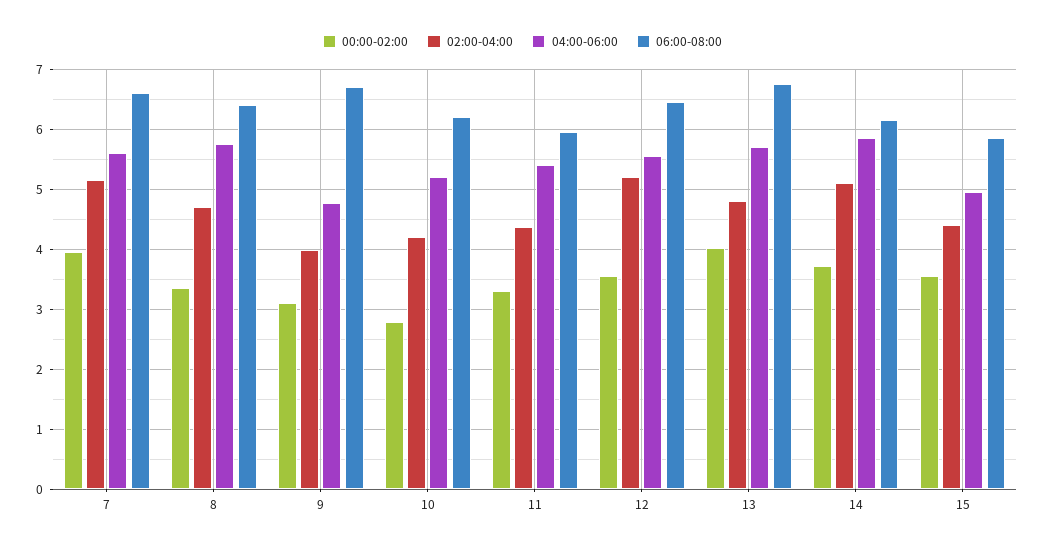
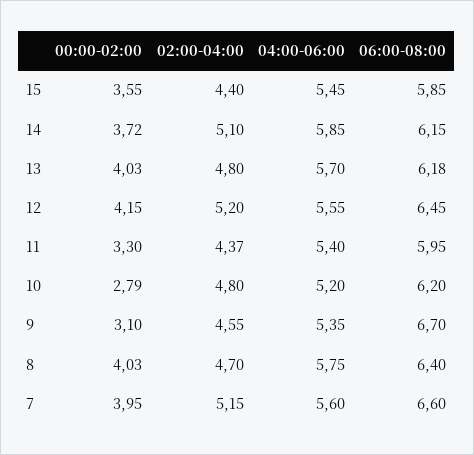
  {
    "00:00-02:00": {
      "7": 3.95,
-     "8": 3.4,
+     "8": 4.03,
      "9": 3.1,
      "10": 2.79,
      "11": 3.3,
-     "12": 3.6,
+     "12": 4.15,
      "13": 4.03,
      "14": 3.72,
      "15": 3.55
    },
    "02:00-04:00": {
      "7": 5.15,
      "8": 4.7,
-     "9": 4,
+     "9": 4.55,
-     "10": 4.2,
+     "10": 4.8,
      "11": 4.37,
      "12": 5.2,
      "13": 4.8,
      "14": 5.1,
      "15": 4.4
    },
    "04:00-06:00": {
      "7": 5.6,
      "8": 5.75,
-     "9": 4.8,
+     "9": 5.35,
      "10": 5.2,
      "11": 5.4,
      "12": 5.55,
      "13": 5.7,
      "14": 5.85,
-     "15": 5
+     "15": 5.45
    },
    "06:00-08:00": {
      "7": 6.6,
      "8": 6.4,
      "9": 6.7,
      "10": 6.2,
      "11": 5.95,
      "12": 6.45,
-     "13": 6.8,
+     "13": 6.18,
      "14": 6.15,
      "15": 5.85
    }
  }

